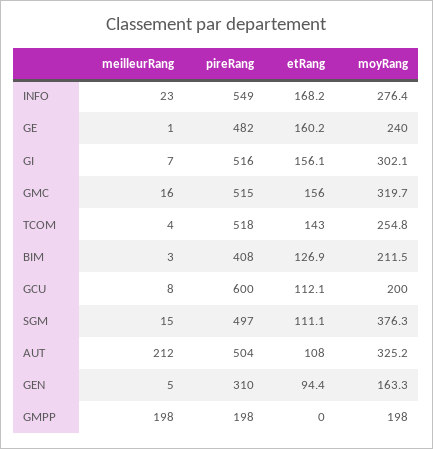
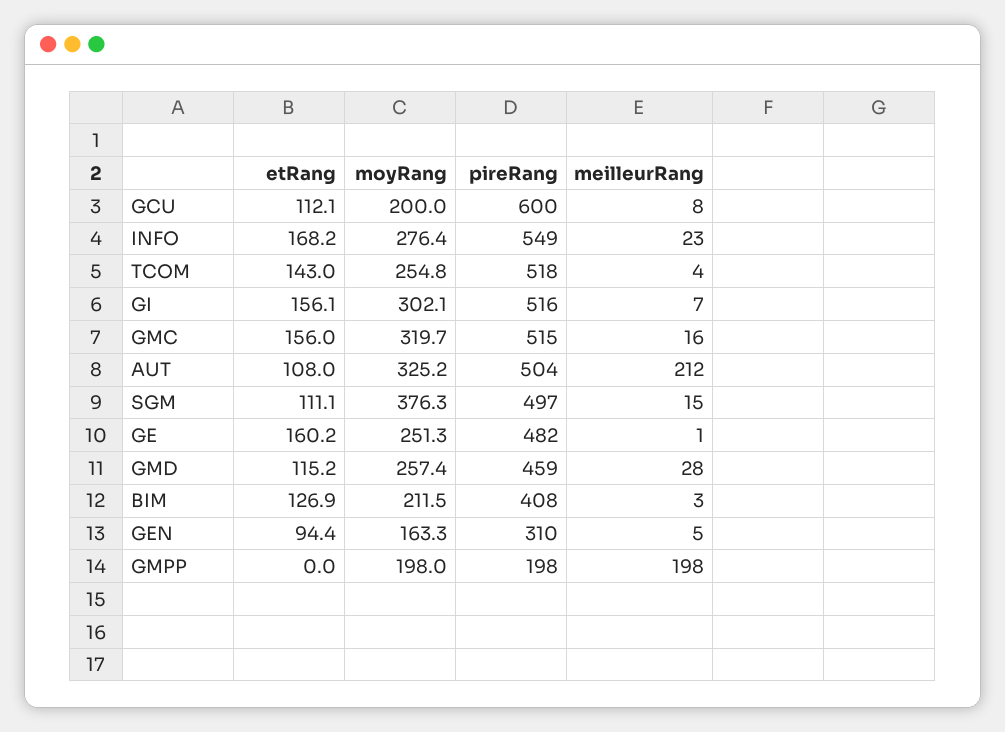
  {
    "meilleurRang": {
      "INFO": 23,
      "GE": 1,
      "GI": 7,
      "GMC": 16,
      "TCOM": 4,
      "BIM": 3,
      "GCU": 8,
      "SGM": 15,
      "AUT": 212,
      "GEN": 5,
-     "GMPP": 198
+     "GMPP": 198,
+     "GMD": 28
    },
    "pireRang": {
      "INFO": 549,
      "GE": 482,
      "GI": 516,
      "GMC": 515,
      "TCOM": 518,
      "BIM": 408,
      "GCU": 600,
      "SGM": 497,
      "AUT": 504,
      "GEN": 310,
-     "GMPP": 198
+     "GMPP": 198,
+     "GMD": 459
    },
    "etRang": {
      "INFO": 168.2,
      "GE": 160.2,
      "GI": 156.1,
      "GMC": 156,
      "TCOM": 143,
      "BIM": 126.9,
      "GCU": 112.1,
      "SGM": 111.1,
      "AUT": 108,
      "GEN": 94.4,
-     "GMPP": 0
+     "GMPP": 0,
+     "GMD": 115.2
    },
    "moyRang": {
      "INFO": 276.4,
-     "GE": 240,
+     "GE": 251.3,
      "GI": 302.1,
      "GMC": 319.7,
      "TCOM": 254.8,
      "BIM": 211.5,
      "GCU": 200,
      "SGM": 376.3,
      "AUT": 325.2,
      "GEN": 163.3,
-     "GMPP": 198
+     "GMPP": 198,
+     "GMD": 257.4
    }
  }

